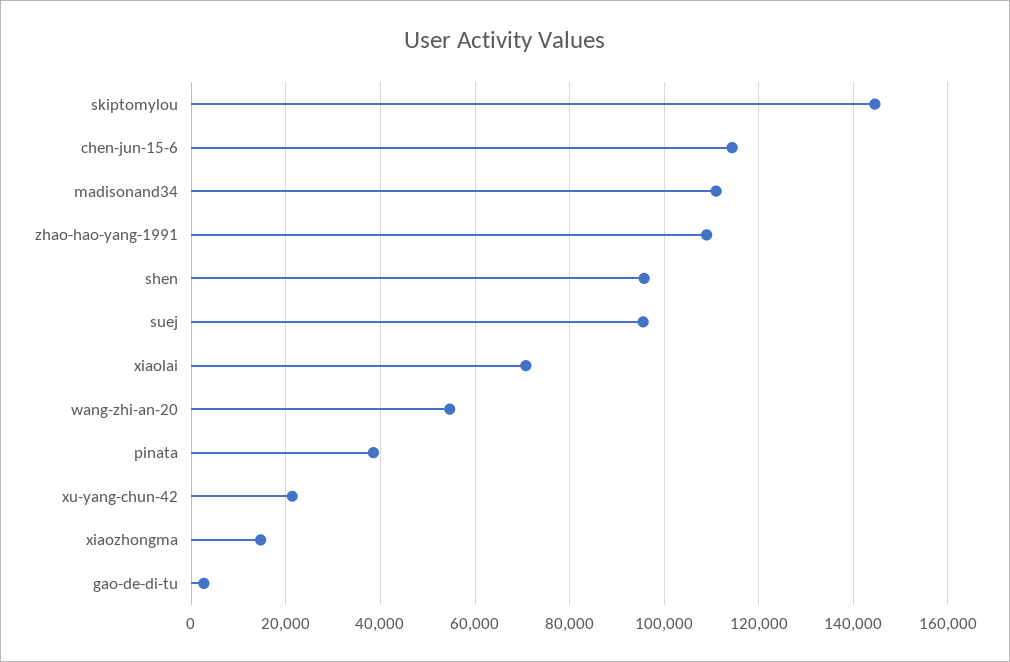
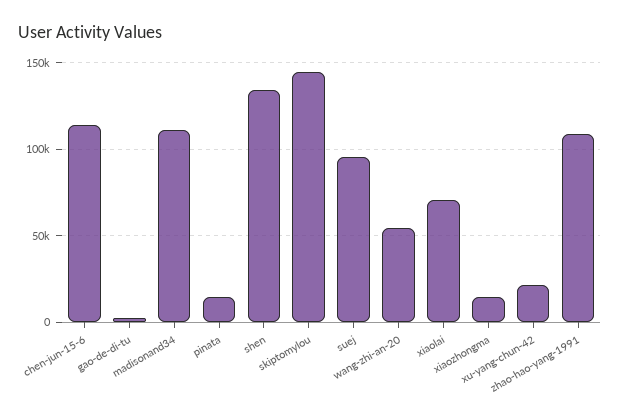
  {
    "skiptomylou": 144000,
    "chen-jun-15-6": 114000,
    "madisonand34": 112000,
    "zhao-hao-yang-1991": 108000,
-   "shen": 96000,
+   "shen": 135000,
    "suej": 96000,
    "xiaolai": 70000,
    "wang-zhi-an-20": 54000,
-   "pinata": 38000,
+   "pinata": 15000,
    "xu-yang-chun-42": 22000,
    "xiaozhongma": 14000,
    "gao-de-di-tu": 2000
  }

